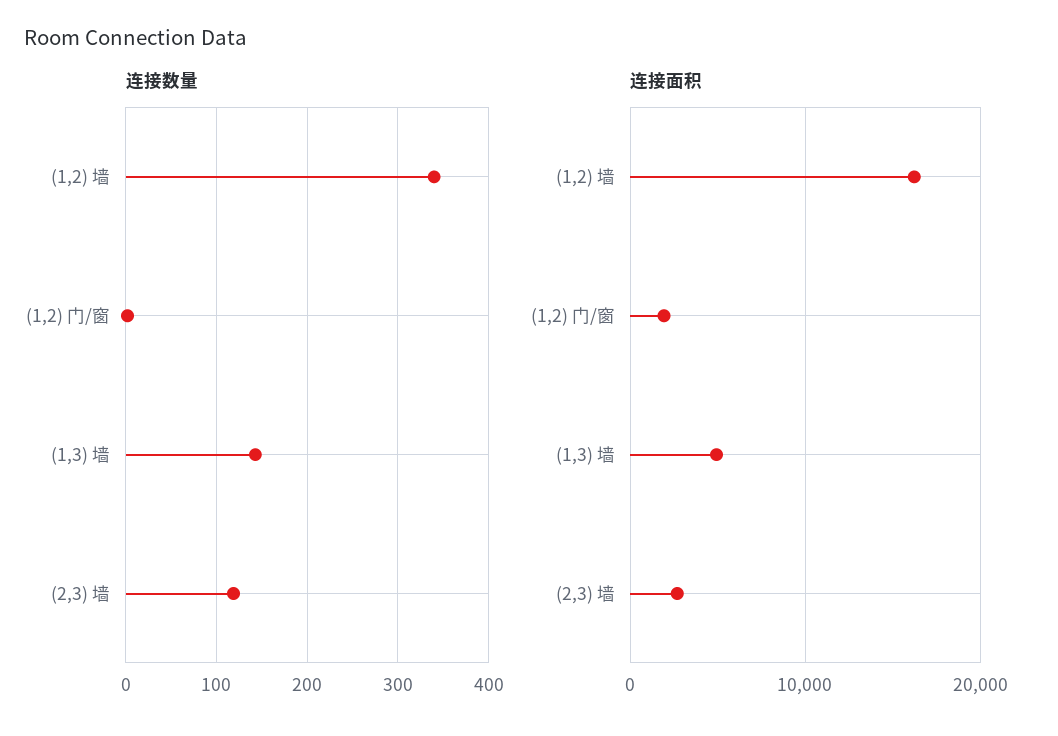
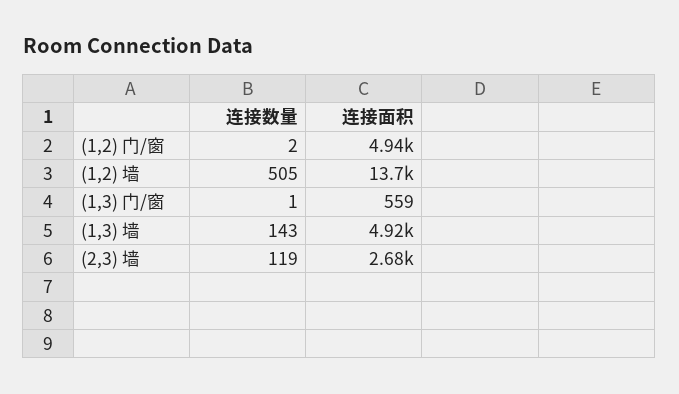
  {
    "连接数量": {
-     "(1,2) 墙": 340,
+     "(1,2) 墙": 505,
      "(1,2) 门/窗": 2,
      "(1,3) 墙": 143,
-     "(2,3) 墙": 119
+     "(2,3) 墙": 119,
+     "(1,3) 门/窗": 1
    },
    "连接面积": {
-     "(1,2) 墙": 16000,
+     "(1,2) 墙": 13700,
-     "(1,2) 门/窗": 2000,
+     "(1,2) 门/窗": 4940,
      "(1,3) 墙": 4920,
-     "(2,3) 墙": 2680
+     "(2,3) 墙": 2680,
+     "(1,3) 门/窗": 559
    }
  }

